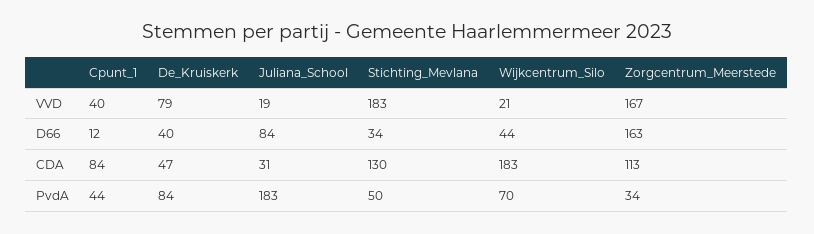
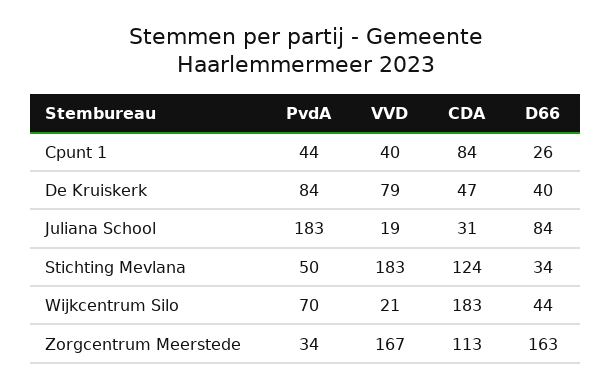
  {
    "Cpunt_1": {
      "VVD": 40,
-     "D66": 12,
+     "D66": 26,
      "CDA": 84,
      "PvdA": 44
    },
    "De_Kruiskerk": {
      "VVD": 79,
      "D66": 40,
      "CDA": 47,
      "PvdA": 84
    },
    "Juliana_School": {
      "VVD": 19,
      "D66": 84,
      "CDA": 31,
      "PvdA": 183
    },
    "Stichting_Mevlana": {
      "VVD": 183,
      "D66": 34,
-     "CDA": 130,
+     "CDA": 124,
      "PvdA": 50
    },
    "Wijkcentrum_Silo": {
      "VVD": 21,
      "D66": 44,
      "CDA": 183,
      "PvdA": 70
    },
    "Zorgcentrum_Meerstede": {
      "VVD": 167,
      "D66": 163,
      "CDA": 113,
      "PvdA": 34
    }
  }

